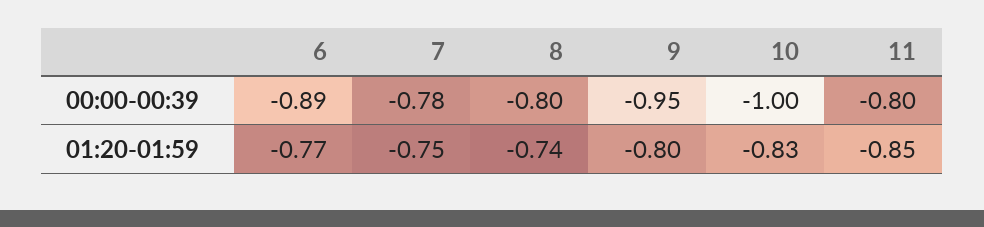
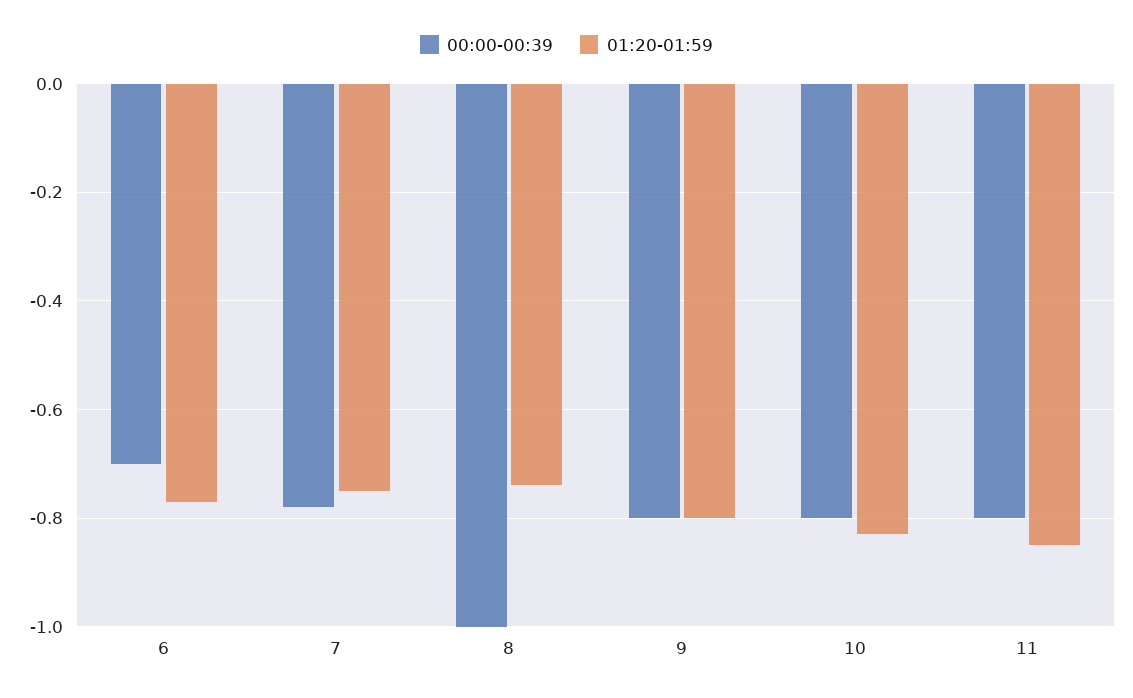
  {
    "00:00-00:39": {
-     "6": -0.89,
+     "6": -0.7,
      "7": -0.78,
-     "8": -0.8,
+     "8": -1,
-     "9": -0.95,
+     "9": -0.8,
-     "10": -1,
+     "10": -0.8,
      "11": -0.8
    },
    "01:20-01:59": {
      "6": -0.77,
      "7": -0.75,
      "8": -0.74,
      "9": -0.8,
      "10": -0.83,
      "11": -0.85
    }
  }

